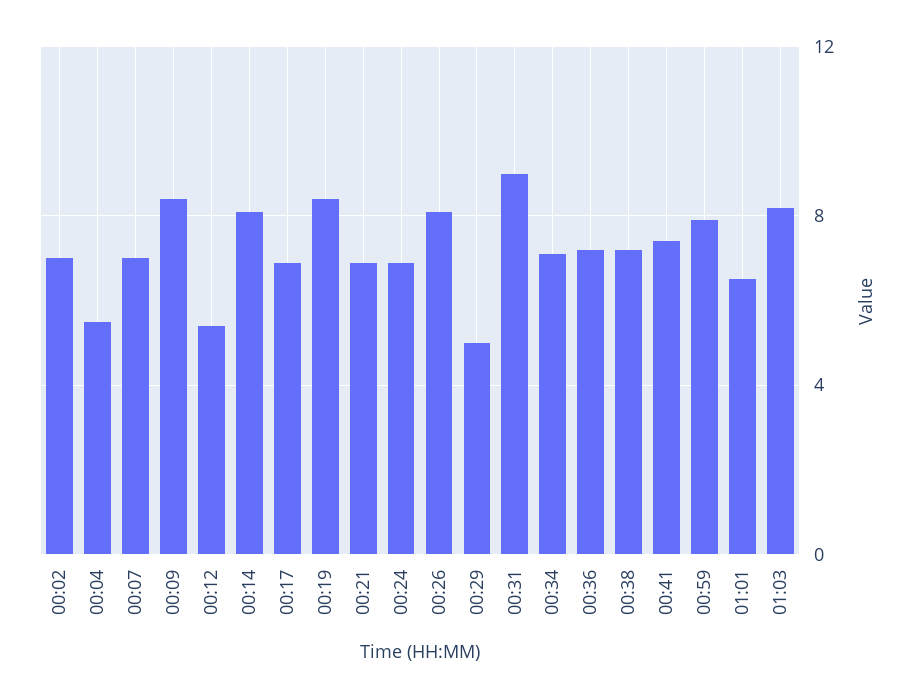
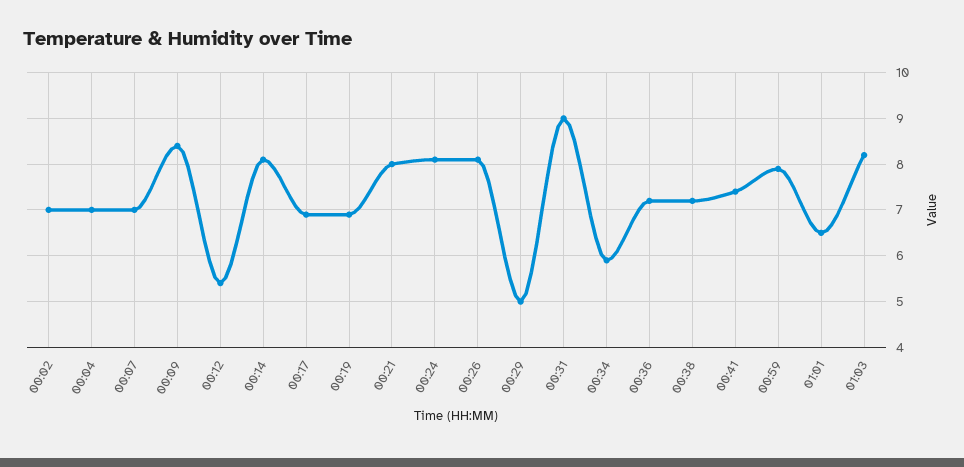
  {
    "00:02": 7,
-   "00:04": 5.5,
+   "00:04": 7,
    "00:07": 7,
    "00:09": 8.5,
    "00:12": 5.5,
    "00:14": 8,
    "00:17": 7,
-   "00:19": 8.5,
+   "00:19": 7,
-   "00:21": 7,
+   "00:21": 8,
-   "00:24": 7,
+   "00:24": 8,
    "00:26": 8,
    "00:29": 5,
    "00:31": 9,
-   "00:34": 7,
+   "00:34": 6,
    "00:36": 7,
    "00:38": 7,
    "00:41": 7.5,
    "00:59": 8,
    "01:01": 6.5,
    "01:03": 8
  }

